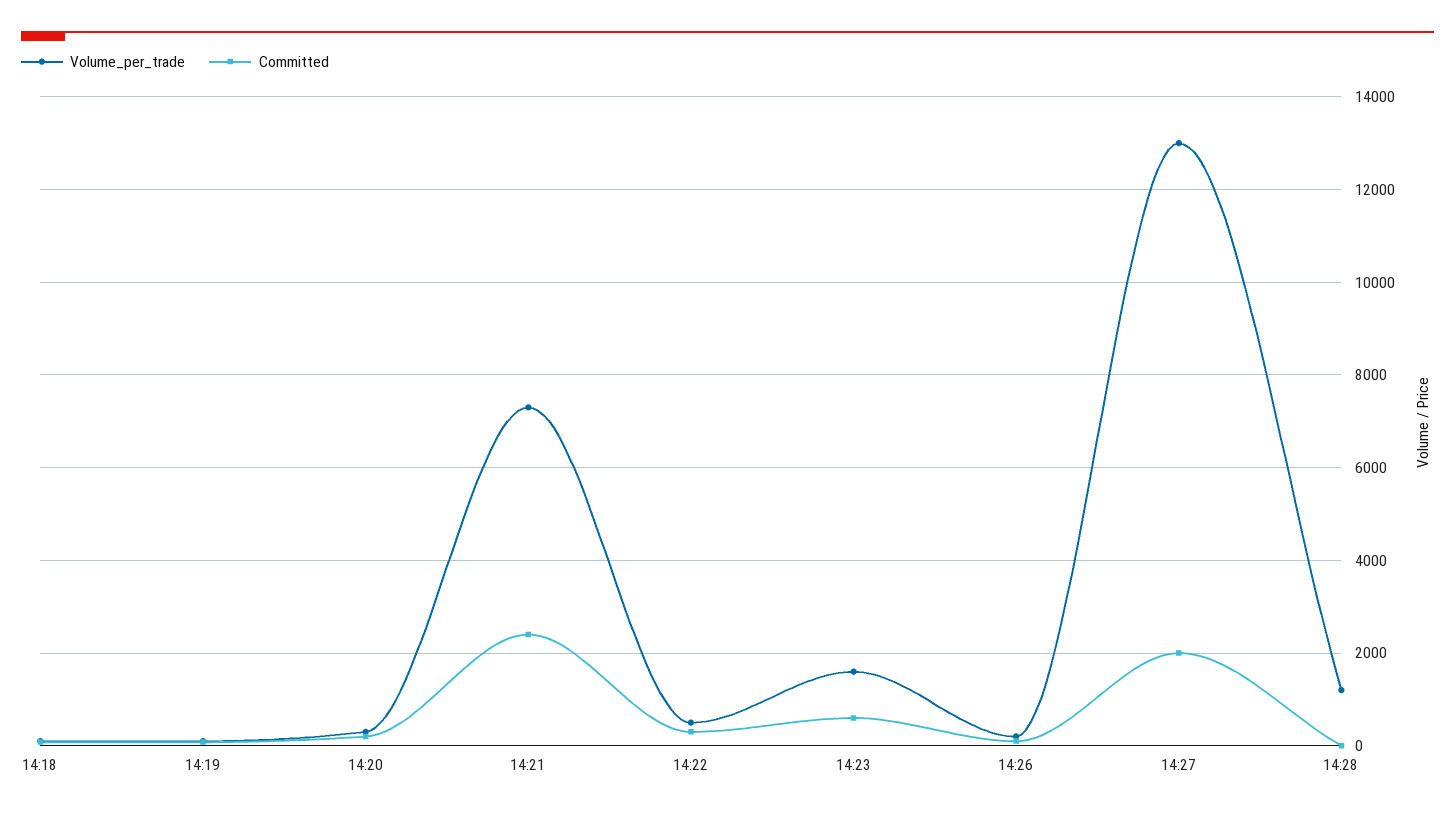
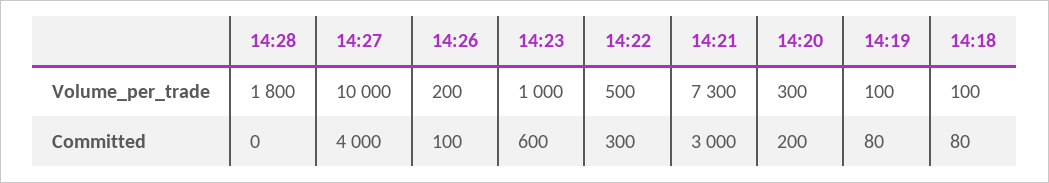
  {
    "Volume_per_trade": {
      "14:18": 100,
      "14:19": 100,
      "14:20": 300,
      "14:21": 7300,
      "14:22": 500,
-     "14:23": 1600,
+     "14:23": 1000,
      "14:26": 200,
-     "14:27": 13000,
+     "14:27": 10000,
-     "14:28": 1200
+     "14:28": 1800
    },
    "Committed": {
      "14:18": 80,
      "14:19": 80,
      "14:20": 200,
-     "14:21": 2400,
+     "14:21": 3000,
      "14:22": 300,
      "14:23": 600,
      "14:26": 100,
-     "14:27": 2000,
+     "14:27": 4000,
      "14:28": 0
    }
  }

